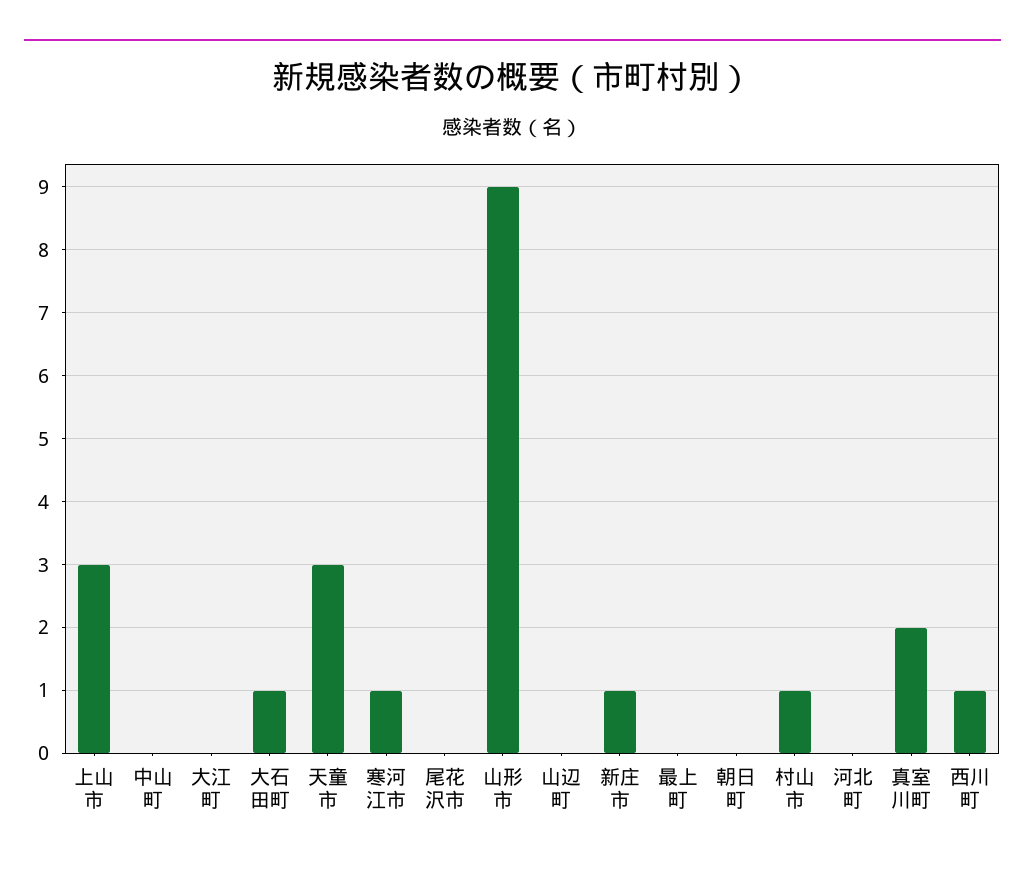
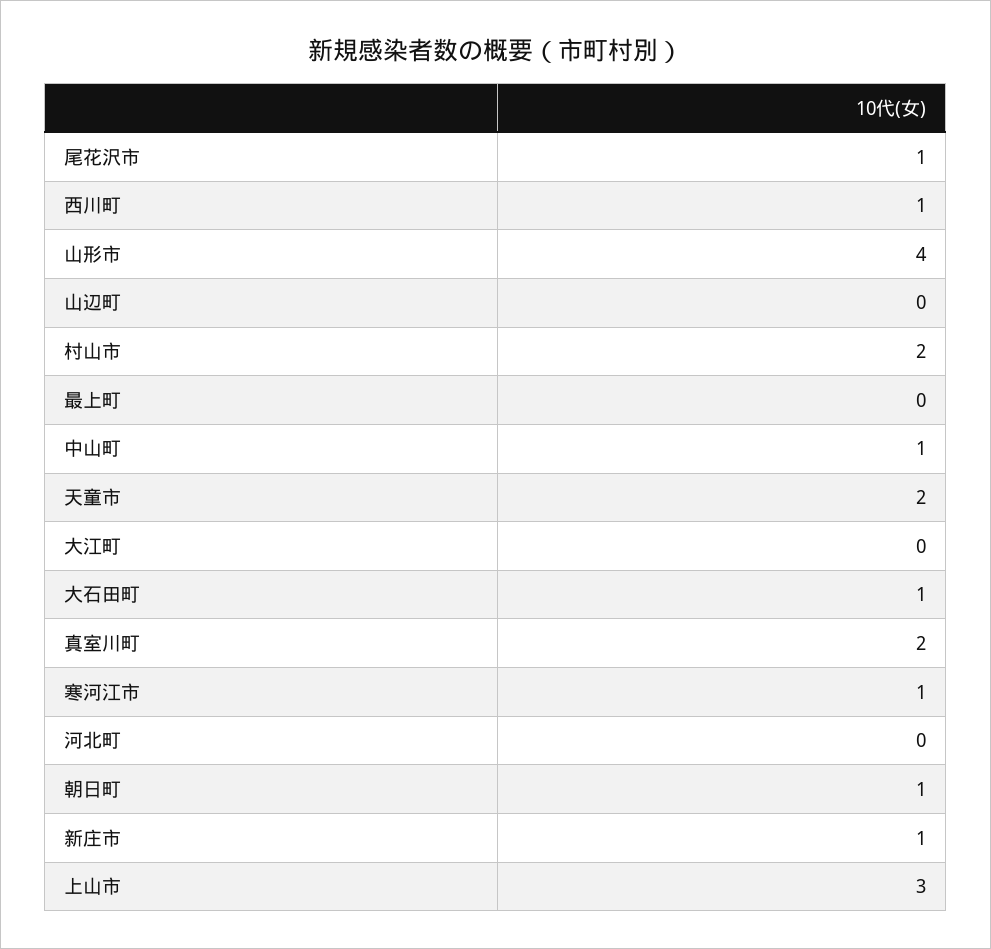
  {
    "上山市": 3,
-   "中山町": 0,
+   "中山町": 1,
    "大江町": 0,
    "大石田町": 1,
-   "天童市": 3,
+   "天童市": 2,
    "寒河江市": 1,
-   "尾花沢市": 0,
+   "尾花沢市": 1,
-   "山形市": 9,
+   "山形市": 4,
    "山辺町": 0,
    "新庄市": 1,
    "最上町": 0,
-   "朝日町": 0,
+   "朝日町": 1,
-   "村山市": 1,
+   "村山市": 2,
    "河北町": 0,
    "真室川町": 2,
    "西川町": 1
  }

